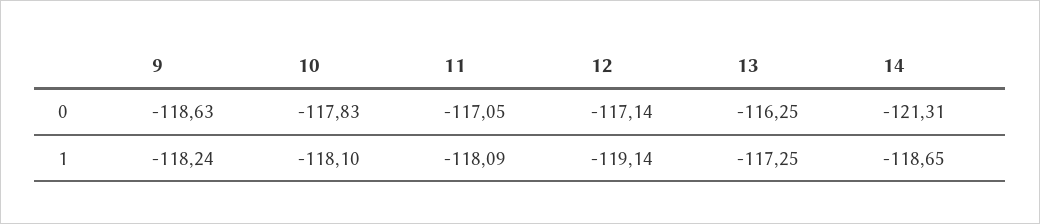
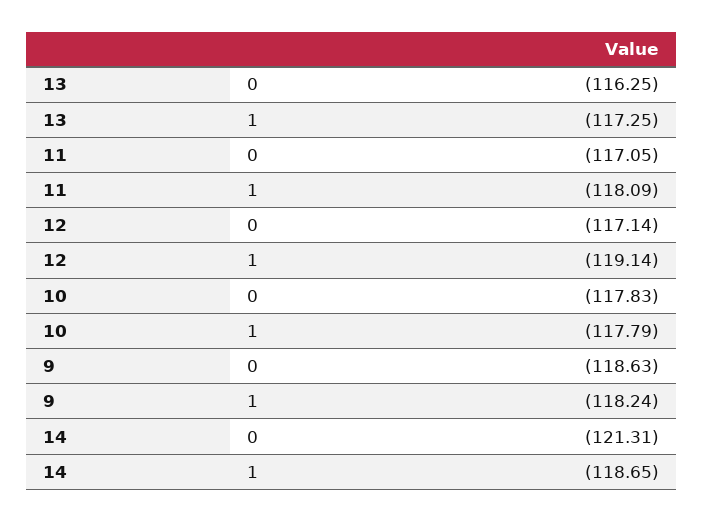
  {
    "9": {
      "0": -118.63,
      "1": -118.24
    },
    "10": {
      "0": -117.83,
-     "1": -118.1
+     "1": -117.79
    },
    "11": {
      "0": -117.05,
      "1": -118.09
    },
    "12": {
      "0": -117.14,
      "1": -119.14
    },
    "13": {
      "0": -116.25,
      "1": -117.25
    },
    "14": {
      "0": -121.31,
      "1": -118.65
    }
  }

